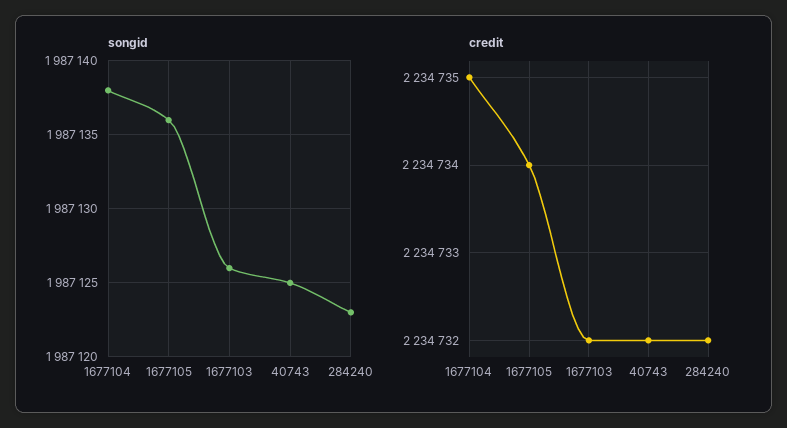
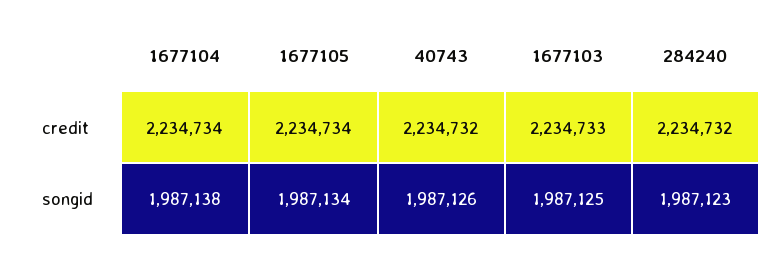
  {
    "songid": {
      "1677104": 1987138,
-     "1677105": 1987136,
+     "1677105": 1987134,
-     "1677103": 1987126,
+     "1677103": 1987125,
-     "40743": 1987125,
+     "40743": 1987126,
      "284240": 1987123
    },
    "credit": {
-     "1677104": 2234735,
+     "1677104": 2234734,
      "1677105": 2234734,
-     "1677103": 2234732,
+     "1677103": 2234733,
      "40743": 2234732,
      "284240": 2234732
    }
  }

